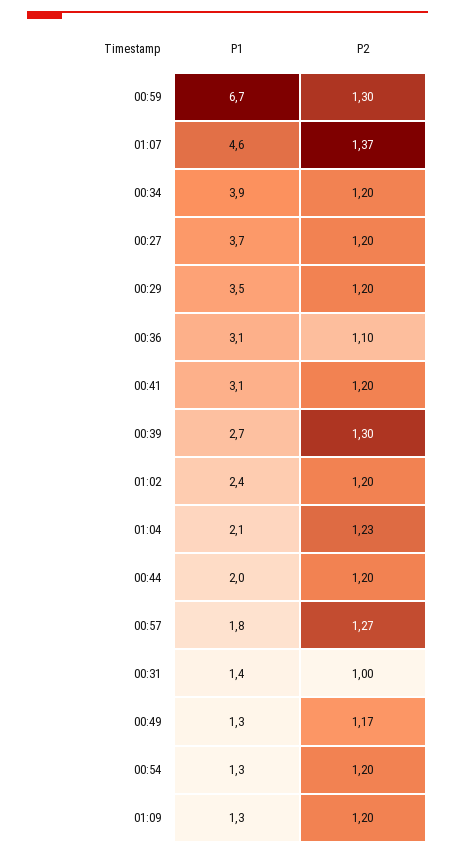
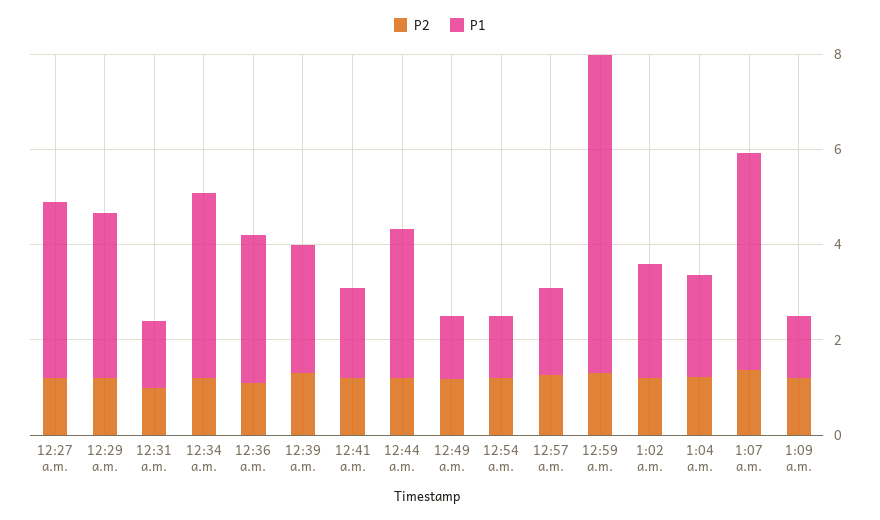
  {
    "P1": {
      "00:59": 6.7,
      "01:07": 4.6,
      "00:34": 3.9,
      "00:27": 3.7,
      "00:29": 3.5,
      "00:36": 3.1,
-     "00:41": 3.1,
+     "00:41": 2,
      "00:39": 2.7,
      "01:02": 2.4,
      "01:04": 2.1,
-     "00:44": 2,
+     "00:44": 3,
      "00:57": 1.8,
      "00:31": 1.4,
      "00:49": 1.3,
      "00:54": 1.3,
      "01:09": 1.3
    },
    "P2": {
      "00:59": 1.3,
      "01:07": 1.37,
      "00:34": 1.2,
      "00:27": 1.2,
      "00:29": 1.2,
      "00:36": 1.1,
      "00:41": 1.2,
      "00:39": 1.3,
      "01:02": 1.2,
      "01:04": 1.23,
      "00:44": 1.2,
      "00:57": 1.27,
      "00:31": 1,
      "00:49": 1.17,
      "00:54": 1.2,
      "01:09": 1.2
    }
  }

